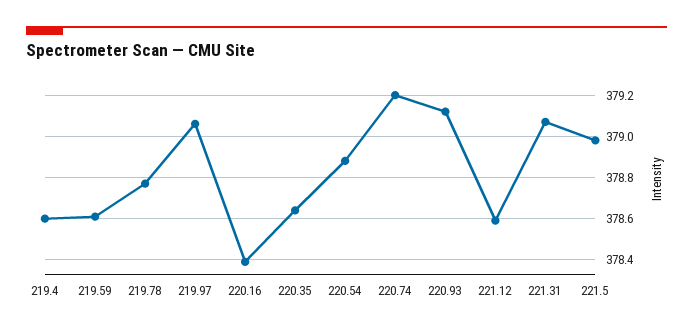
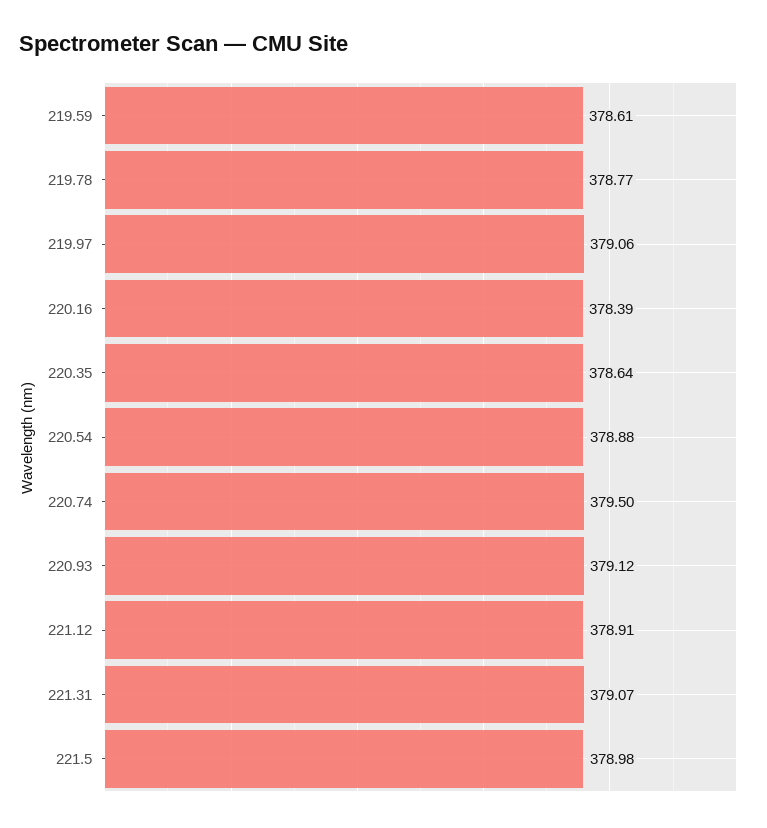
  {
-   "219.4": 378.6,
    "219.59": 378.61,
    "219.78": 378.77,
    "219.97": 379.06,
    "220.16": 378.39,
    "220.35": 378.64,
    "220.54": 378.88,
-   "220.74": 379.2,
+   "220.74": 379.5,
    "220.93": 379.12,
-   "221.12": 378.6,
+   "221.12": 378.91,
    "221.31": 379.07,
    "221.5": 378.98
  }

